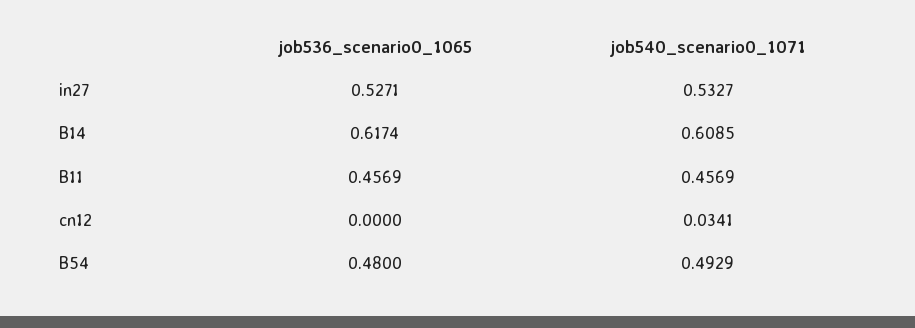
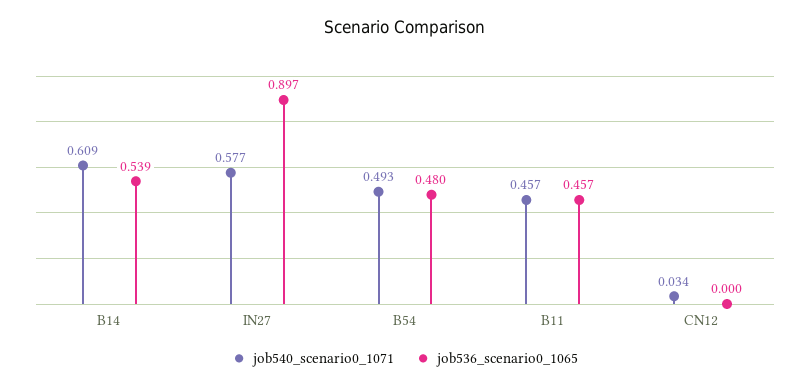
  {
    "job536_scenario0_1065": {
-     "in27": 0.5271,
+     "in27": 0.897,
-     "B14": 0.6174,
+     "B14": 0.539,
      "B11": 0.4569,
      "cn12": 0,
      "B54": 0.48
    },
    "job540_scenario0_1071": {
-     "in27": 0.5327,
+     "in27": 0.577,
      "B14": 0.6085,
      "B11": 0.4569,
      "cn12": 0.0341,
      "B54": 0.4929
    }
  }

